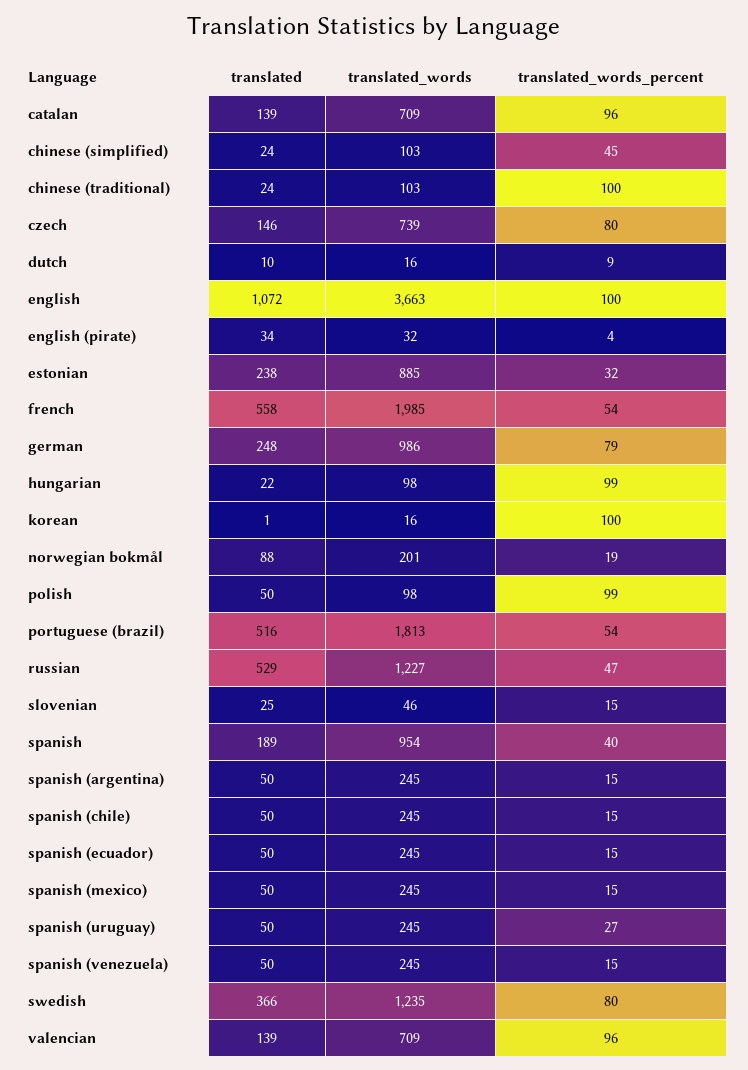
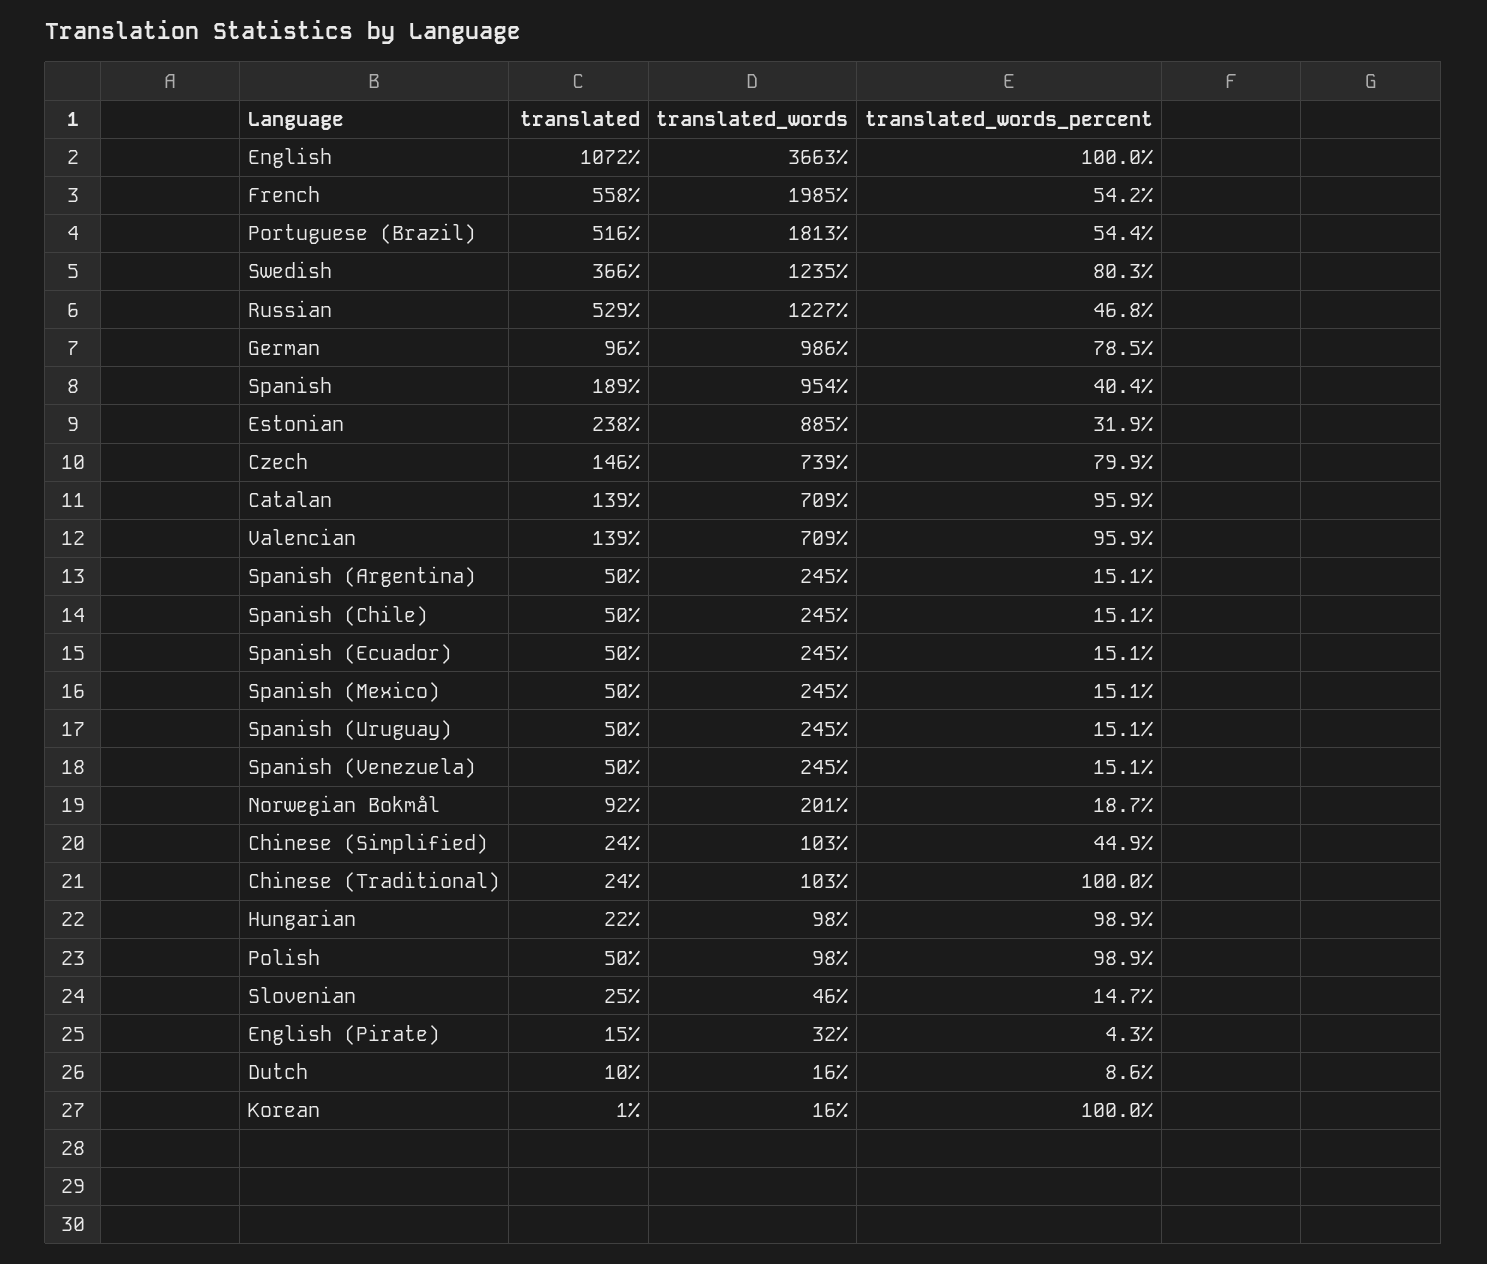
  {
    "translated": {
      "catalan": 139,
      "chinese (simplified)": 24,
      "chinese (traditional)": 24,
      "czech": 146,
      "dutch": 10,
      "english": 1072,
-     "english (pirate)": 34,
+     "english (pirate)": 15,
      "estonian": 238,
      "french": 558,
-     "german": 248,
+     "german": 96,
      "hungarian": 22,
      "korean": 1,
-     "norwegian bokmål": 88,
+     "norwegian bokmål": 92,
      "polish": 50,
      "portuguese (brazil)": 516,
      "russian": 529,
      "slovenian": 25,
      "spanish": 189,
      "spanish (argentina)": 50,
      "spanish (chile)": 50,
      "spanish (ecuador)": 50,
      "spanish (mexico)": 50,
      "spanish (uruguay)": 50,
      "spanish (venezuela)": 50,
      "swedish": 366,
      "valencian": 139
    },
    "translated_words": {
      "catalan": 709,
      "chinese (simplified)": 103,
      "chinese (traditional)": 103,
      "czech": 739,
      "dutch": 16,
      "english": 3663,
      "english (pirate)": 32,
      "estonian": 885,
      "french": 1985,
      "german": 986,
      "hungarian": 98,
      "korean": 16,
      "norwegian bokmål": 201,
      "polish": 98,
      "portuguese (brazil)": 1813,
      "russian": 1227,
      "slovenian": 46,
      "spanish": 954,
      "spanish (argentina)": 245,
      "spanish (chile)": 245,
      "spanish (ecuador)": 245,
      "spanish (mexico)": 245,
      "spanish (uruguay)": 245,
      "spanish (venezuela)": 245,
      "swedish": 1235,
      "valencian": 709
    },
    "translated_words_percent": {
      "catalan": 95.9,
      "chinese (simplified)": 44.9,
      "chinese (traditional)": 100,
      "czech": 79.9,
      "dutch": 8.6,
      "english": 100,
      "english (pirate)": 4.3,
      "estonian": 31.9,
      "french": 54.2,
      "german": 78.5,
      "hungarian": 98.9,
      "korean": 100,
      "norwegian bokmål": 18.7,
      "polish": 98.9,
      "portuguese (brazil)": 54.4,
      "russian": 46.8,
      "slovenian": 14.7,
      "spanish": 40.4,
      "spanish (argentina)": 15.1,
      "spanish (chile)": 15.1,
      "spanish (ecuador)": 15.1,
      "spanish (mexico)": 15.1,
-     "spanish (uruguay)": 27,
+     "spanish (uruguay)": 15.1,
      "spanish (venezuela)": 15.1,
      "swedish": 80.3,
      "valencian": 95.9
    }
  }

